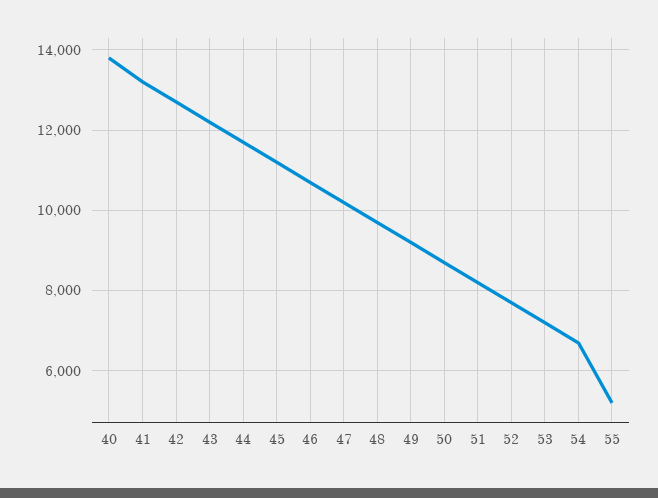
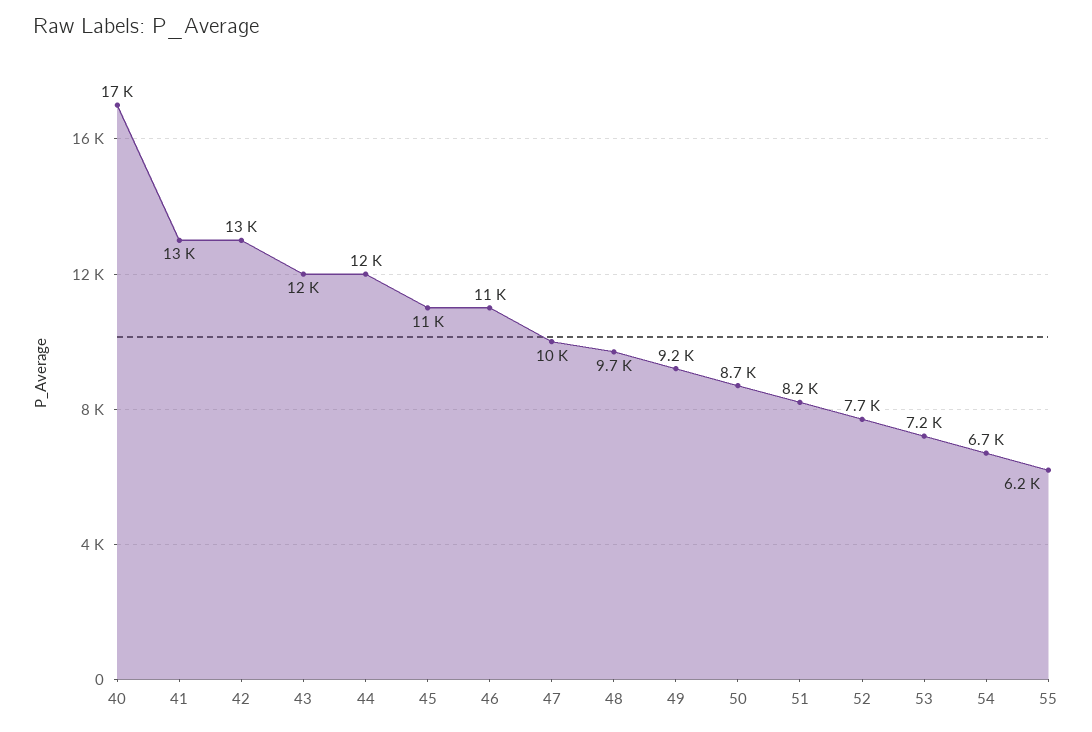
  {
-   "40": 13800,
+   "40": 17000,
    "41": 13000,
    "42": 13000,
    "43": 12000,
    "44": 12000,
    "45": 11000,
    "46": 11000,
    "47": 10000,
    "48": 9700,
    "49": 9200,
    "50": 8700,
    "51": 8200,
    "52": 7700,
    "53": 7200,
    "54": 6700,
-   "55": 5200
+   "55": 6200
  }

